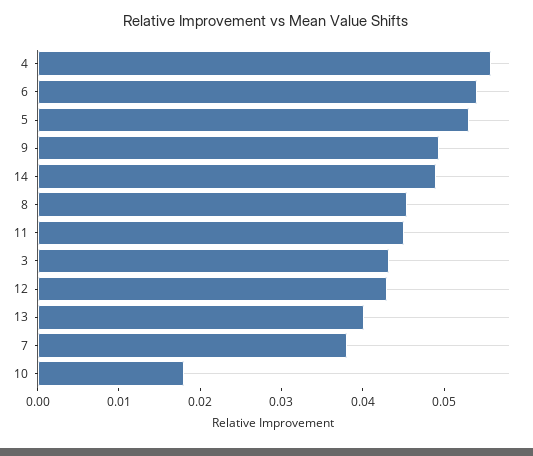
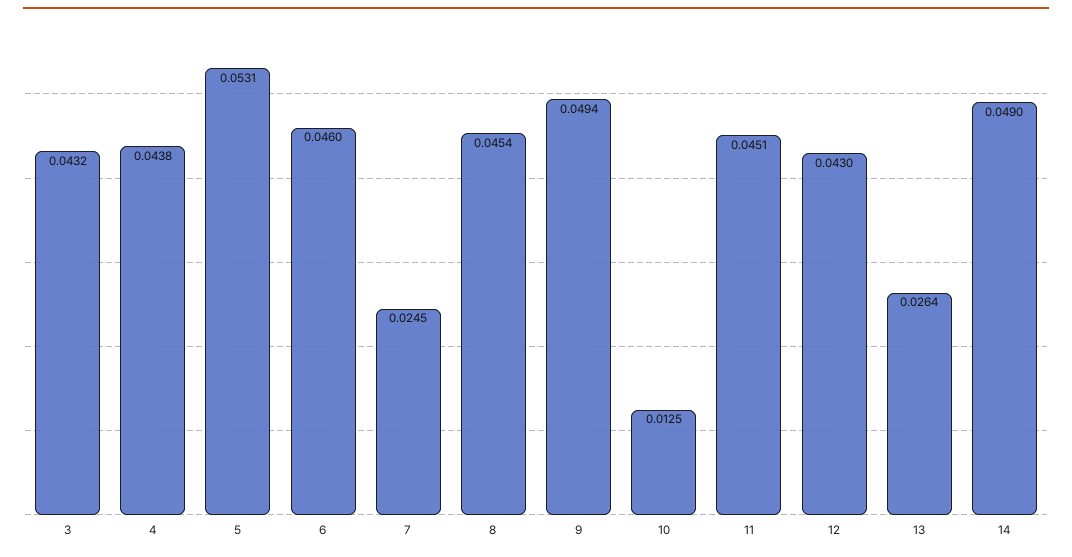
  {
-   "4": 0.056,
+   "4": 0.0438,
-   "6": 0.054,
+   "6": 0.046,
    "5": 0.0531,
    "9": 0.0494,
    "14": 0.049,
    "8": 0.0454,
    "11": 0.0451,
    "3": 0.0432,
    "12": 0.043,
-   "13": 0.04,
+   "13": 0.0264,
-   "7": 0.038,
+   "7": 0.0245,
-   "10": 0.018
+   "10": 0.0125
  }

